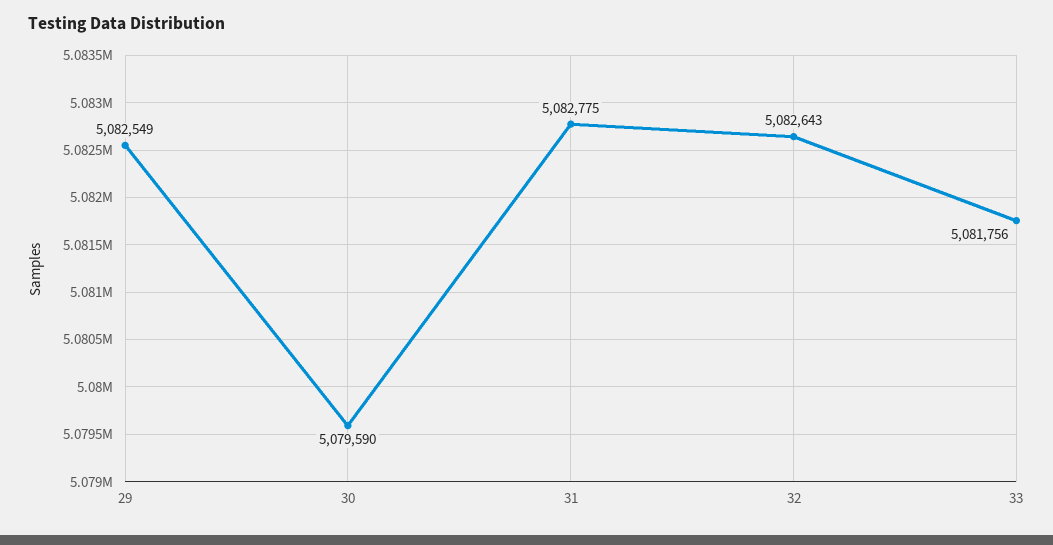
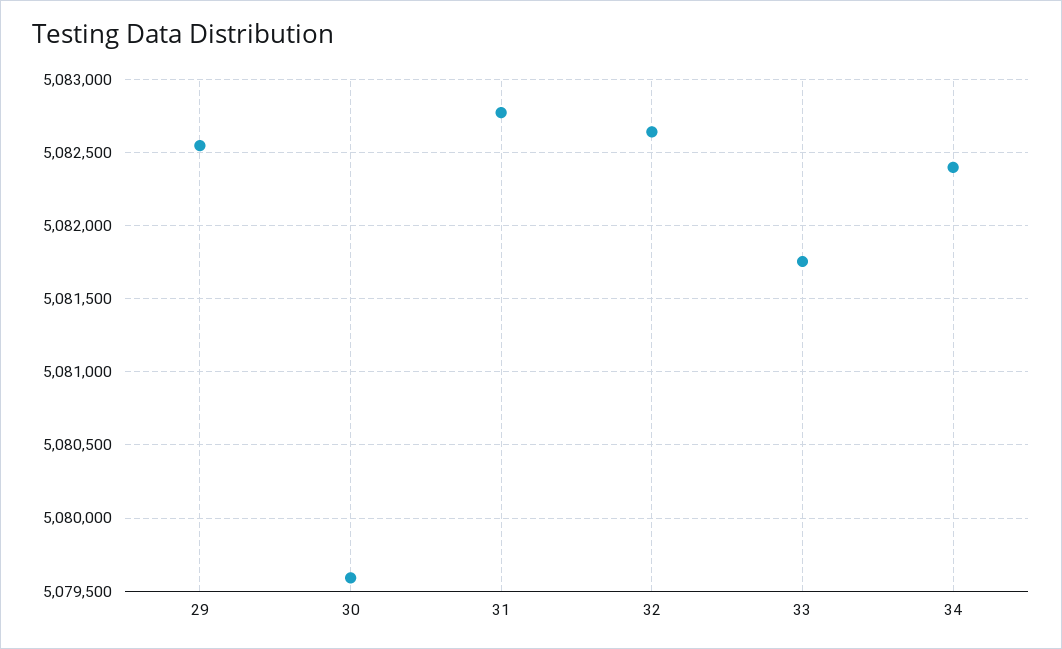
  {
    "29": 5082549,
    "30": 5079590,
    "31": 5082775,
    "32": 5082643,
-   "33": 5081756
+   "33": 5081756,
+   "34": 5082400
  }

